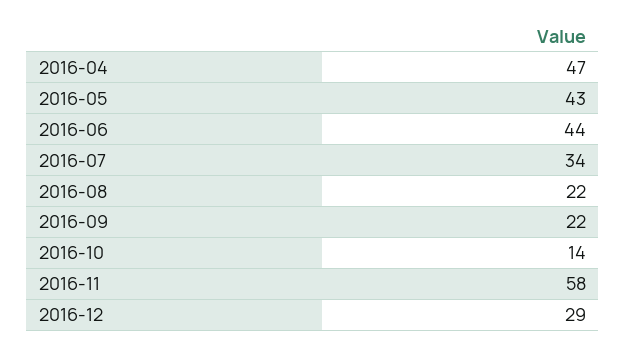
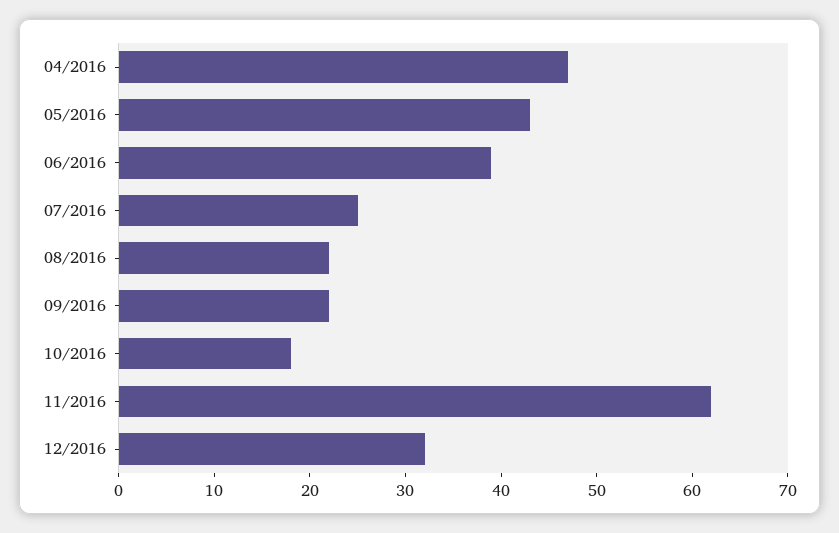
  {
    "2016-04": 47,
    "2016-05": 43,
-   "2016-06": 44,
+   "2016-06": 39,
-   "2016-07": 34,
+   "2016-07": 25,
    "2016-08": 22,
    "2016-09": 22,
-   "2016-10": 14,
+   "2016-10": 18,
-   "2016-11": 58,
+   "2016-11": 62,
-   "2016-12": 29
+   "2016-12": 32
  }

